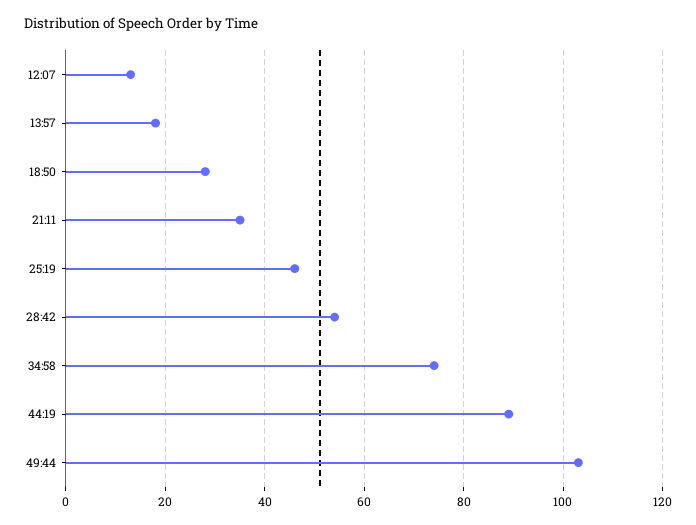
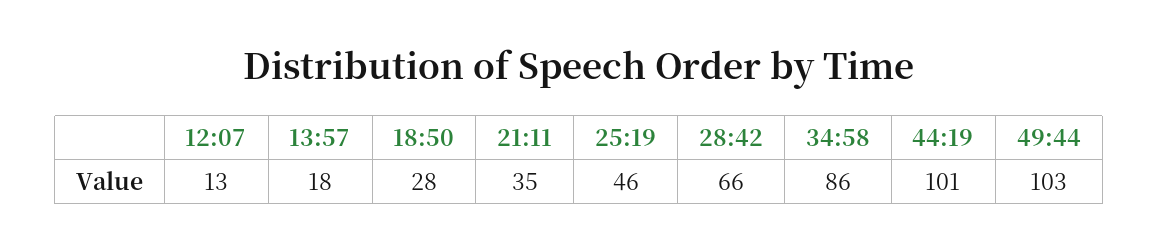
  {
    "12:07": 13,
    "13:57": 18,
    "18:50": 28,
    "21:11": 35,
    "25:19": 46,
-   "28:42": 55,
+   "28:42": 66,
-   "34:58": 75,
+   "34:58": 86,
-   "44:19": 90,
+   "44:19": 101,
    "49:44": 103
  }

